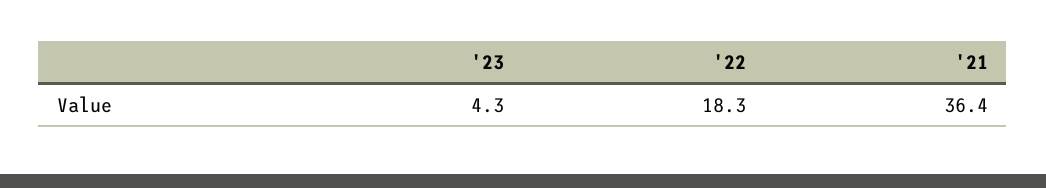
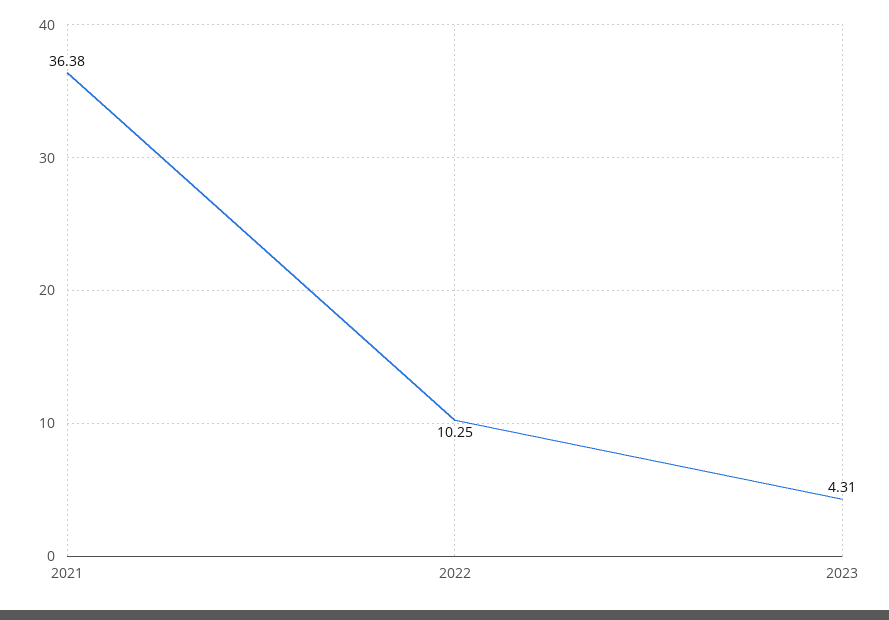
  {
    "'23": 4.31,
-   "'22": 18.3,
+   "'22": 10.25,
    "'21": 36.38
  }

